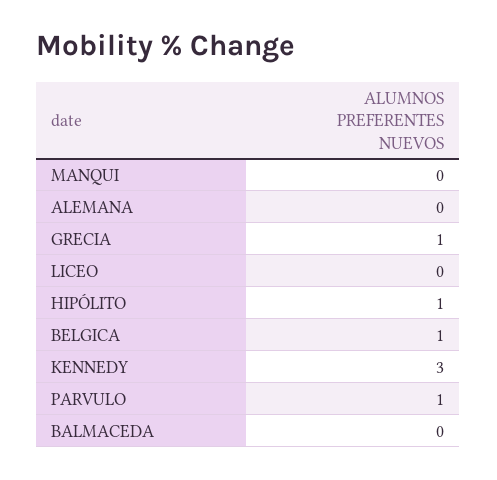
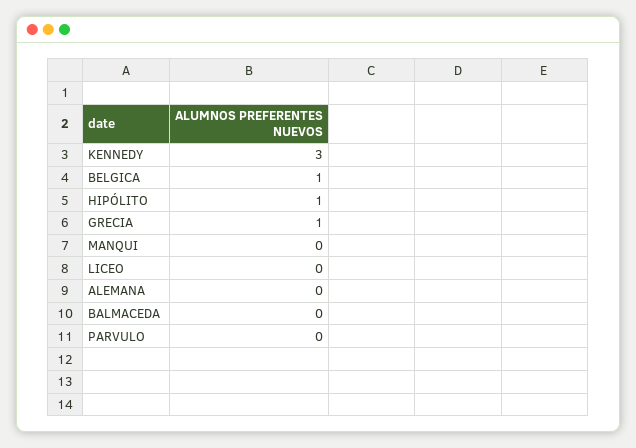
  {
    "MANQUI": 0,
    "ALEMANA": 0,
    "GRECIA": 1,
    "LICEO": 0,
    "HIPÓLITO": 1,
    "BELGICA": 1,
    "KENNEDY": 3,
-   "PARVULO": 1,
+   "PARVULO": 0,
    "BALMACEDA": 0
  }

